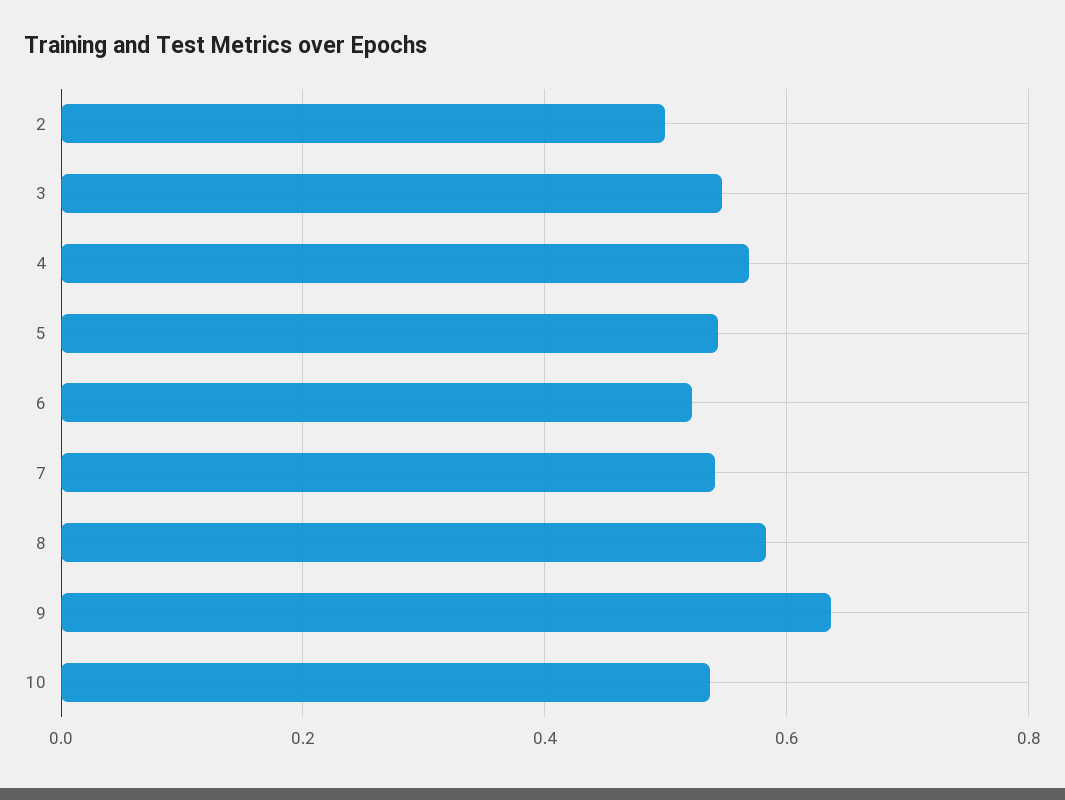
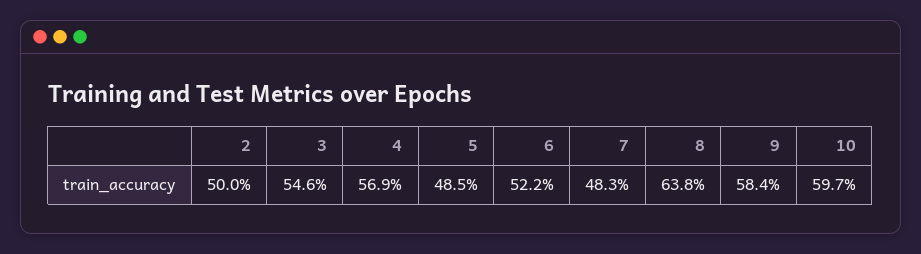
  {
    "2": 0.5,
    "3": 0.546,
    "4": 0.569,
-   "5": 0.54,
+   "5": 0.485,
    "6": 0.522,
-   "7": 0.54,
+   "7": 0.483,
-   "8": 0.58,
+   "8": 0.638,
-   "9": 0.64,
+   "9": 0.584,
-   "10": 0.54
+   "10": 0.597
  }

